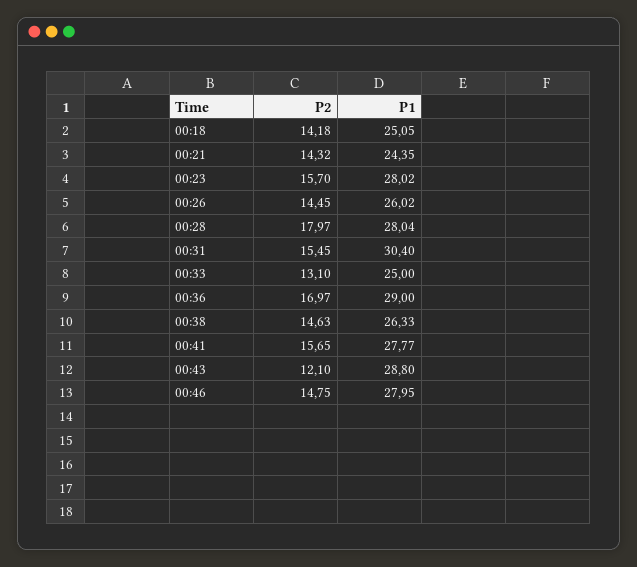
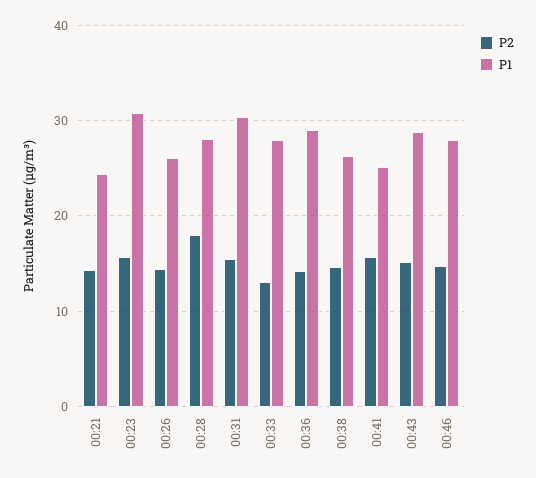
  {
    "P2": {
-     "00:18": 14.18,
      "00:21": 14.32,
      "00:23": 15.7,
      "00:26": 14.45,
      "00:28": 17.97,
      "00:31": 15.45,
      "00:33": 13.1,
-     "00:36": 16.97,
+     "00:36": 14,
      "00:38": 14.63,
      "00:41": 15.65,
-     "00:43": 12.1,
+     "00:43": 15,
      "00:46": 14.75
    },
    "P1": {
-     "00:18": 25.05,
      "00:21": 24.35,
-     "00:23": 28.02,
+     "00:23": 31,
      "00:26": 26.02,
      "00:28": 28.04,
      "00:31": 30.4,
-     "00:33": 25,
+     "00:33": 28,
      "00:36": 29,
      "00:38": 26.33,
-     "00:41": 27.77,
+     "00:41": 25,
      "00:43": 28.8,
      "00:46": 27.95
    }
  }

